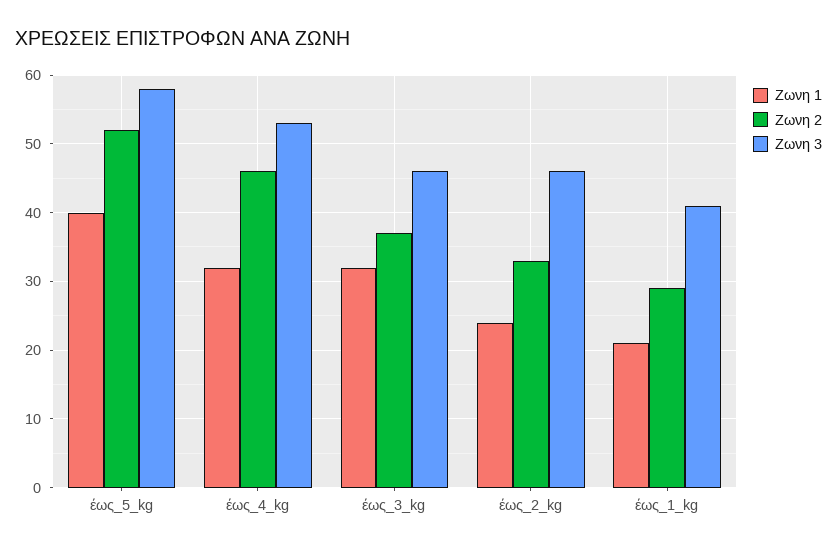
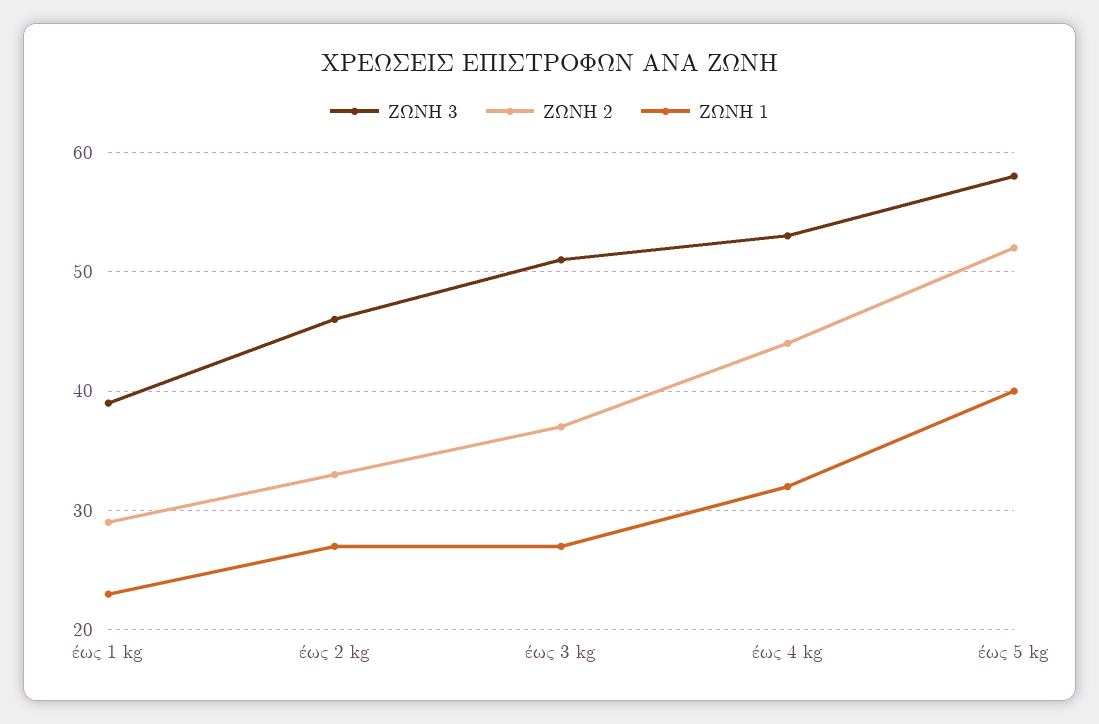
  {
    "Ζωνη 1": {
      "έως_5_kg": 40,
      "έως_4_kg": 32,
-     "έως_3_kg": 32,
+     "έως_3_kg": 27,
-     "έως_2_kg": 24,
+     "έως_2_kg": 27,
-     "έως_1_kg": 21
+     "έως_1_kg": 23
    },
    "Ζωνη 2": {
      "έως_5_kg": 52,
-     "έως_4_kg": 46,
+     "έως_4_kg": 44,
      "έως_3_kg": 37,
      "έως_2_kg": 33,
      "έως_1_kg": 29
    },
    "Ζωνη 3": {
      "έως_5_kg": 58,
      "έως_4_kg": 53,
-     "έως_3_kg": 46,
+     "έως_3_kg": 51,
      "έως_2_kg": 46,
-     "έως_1_kg": 41
+     "έως_1_kg": 39
    }
  }

